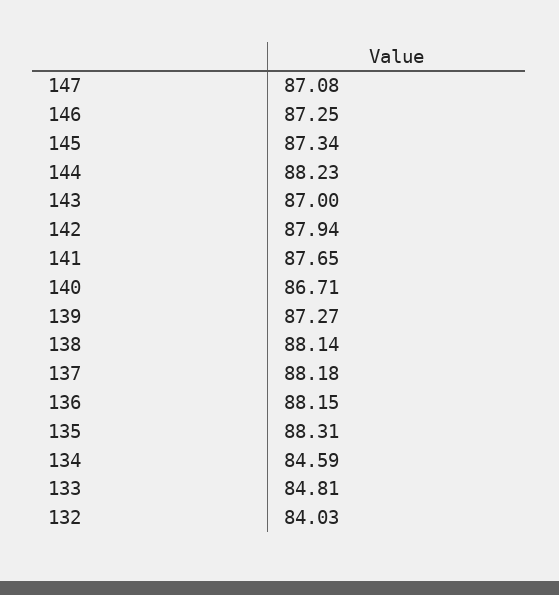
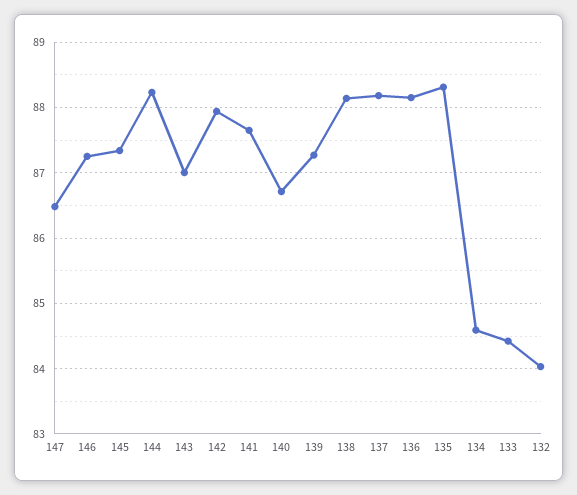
  {
-   "147": 87.08,
+   "147": 86.5,
    "146": 87.25,
    "145": 87.34,
    "144": 88.23,
    "143": 87,
    "142": 87.94,
    "141": 87.65,
    "140": 86.71,
    "139": 87.27,
    "138": 88.14,
    "137": 88.18,
    "136": 88.15,
    "135": 88.31,
    "134": 84.59,
-   "133": 84.81,
+   "133": 84.4,
    "132": 84.03
  }

